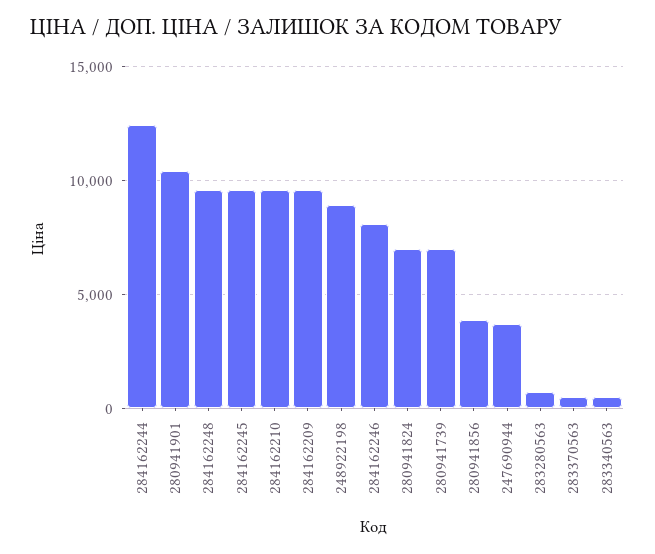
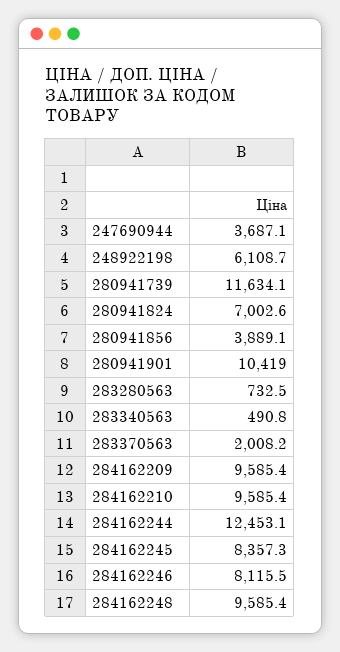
  {
    "284162244": 12453.1,
    "280941901": 10419,
    "284162248": 9585.4,
-   "284162245": 9500,
+   "284162245": 8357.3,
    "284162210": 9585.4,
    "284162209": 9585.4,
-   "248922198": 9000,
+   "248922198": 6108.7,
    "284162246": 8115.5,
    "280941824": 7002.6,
-   "280941739": 7000,
+   "280941739": 11634.1,
    "280941856": 3889.1,
    "247690944": 3687.1,
    "283280563": 732.5,
-   "283370563": 500,
+   "283370563": 2008.2,
    "283340563": 490.8
  }

